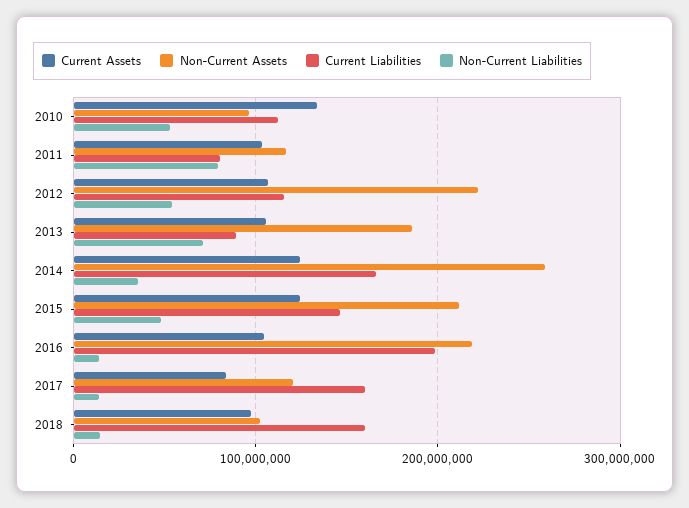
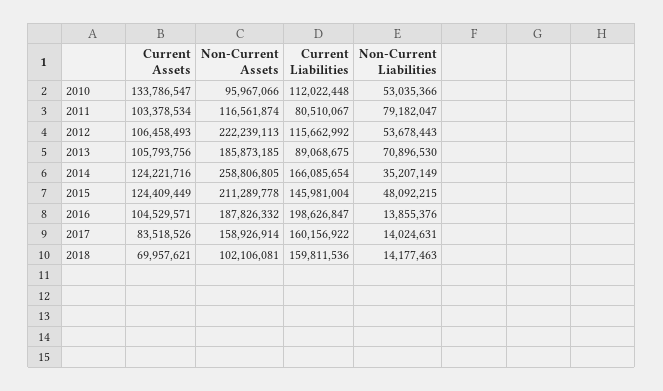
  {
    "Current Assets": {
      "2010": 133786547,
      "2011": 103378534,
      "2012": 106458493,
      "2013": 105793756,
      "2014": 124221716,
      "2015": 124409449,
      "2016": 104529571,
      "2017": 83518526,
-     "2018": 100000000
+     "2018": 69957621
    },
    "Non-Current Assets": {
      "2010": 95967066,
      "2011": 116561874,
      "2012": 222239113,
      "2013": 185873185,
      "2014": 258806805,
      "2015": 211289778,
-     "2016": 220000000,
+     "2016": 187826332,
-     "2017": 120000000,
+     "2017": 158926914,
      "2018": 102106081
    },
    "Current Liabilities": {
      "2010": 112022448,
      "2011": 80510067,
      "2012": 115662992,
      "2013": 89068675,
      "2014": 166085654,
      "2015": 145981004,
      "2016": 198626847,
      "2017": 160156922,
      "2018": 159811536
    },
    "Non-Current Liabilities": {
      "2010": 53035366,
      "2011": 79182047,
      "2012": 53678443,
      "2013": 70896530,
      "2014": 35207149,
      "2015": 48092215,
      "2016": 13855376,
      "2017": 14024631,
      "2018": 14177463
    }
  }

